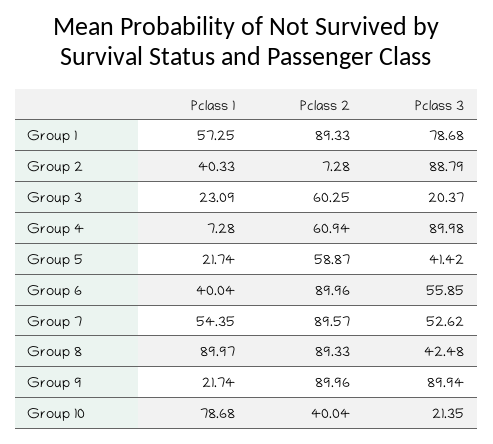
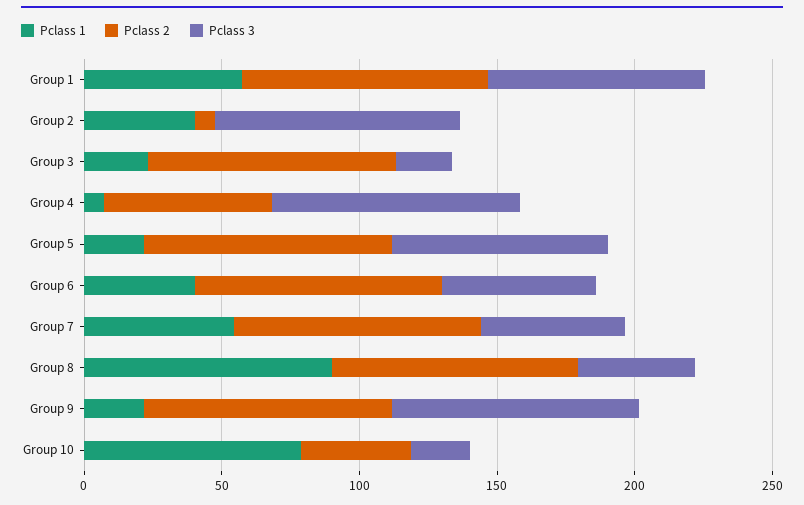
  {
    "Pclass 1": {
      "Group 1": 57.25,
      "Group 2": 40.33,
      "Group 3": 23.09,
      "Group 4": 7.28,
      "Group 5": 21.74,
      "Group 6": 40.04,
      "Group 7": 54.35,
      "Group 8": 89.97,
      "Group 9": 21.74,
      "Group 10": 78.68
    },
    "Pclass 2": {
      "Group 1": 89.33,
      "Group 2": 7.28,
-     "Group 3": 60.25,
+     "Group 3": 90,
      "Group 4": 60.94,
-     "Group 5": 58.87,
+     "Group 5": 90,
      "Group 6": 89.96,
      "Group 7": 89.57,
      "Group 8": 89.33,
      "Group 9": 89.96,
      "Group 10": 40.04
    },
    "Pclass 3": {
      "Group 1": 78.68,
      "Group 2": 88.79,
      "Group 3": 20.37,
      "Group 4": 89.98,
-     "Group 5": 41.42,
+     "Group 5": 80,
      "Group 6": 55.85,
      "Group 7": 52.62,
      "Group 8": 42.48,
      "Group 9": 89.94,
      "Group 10": 21.35
    }
  }

